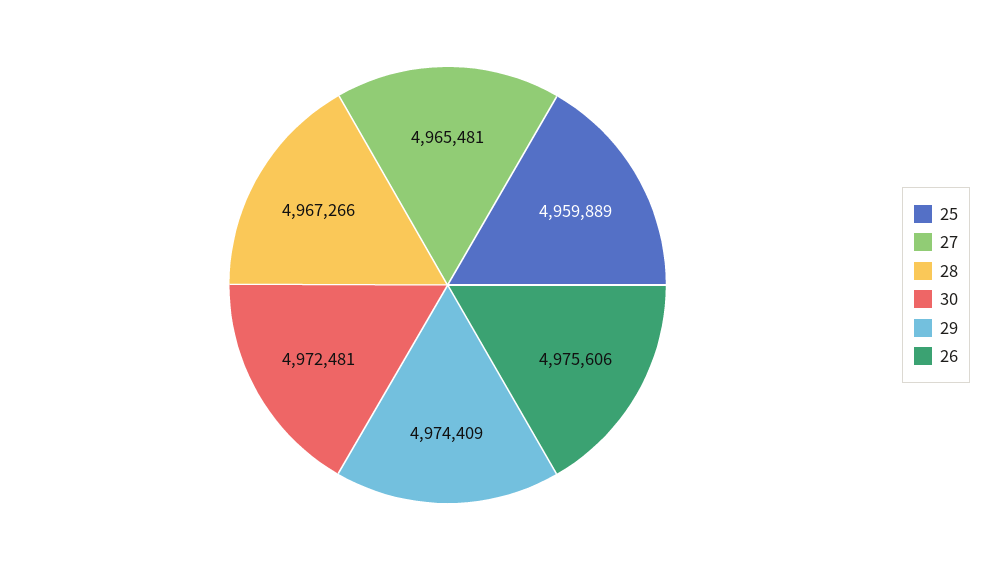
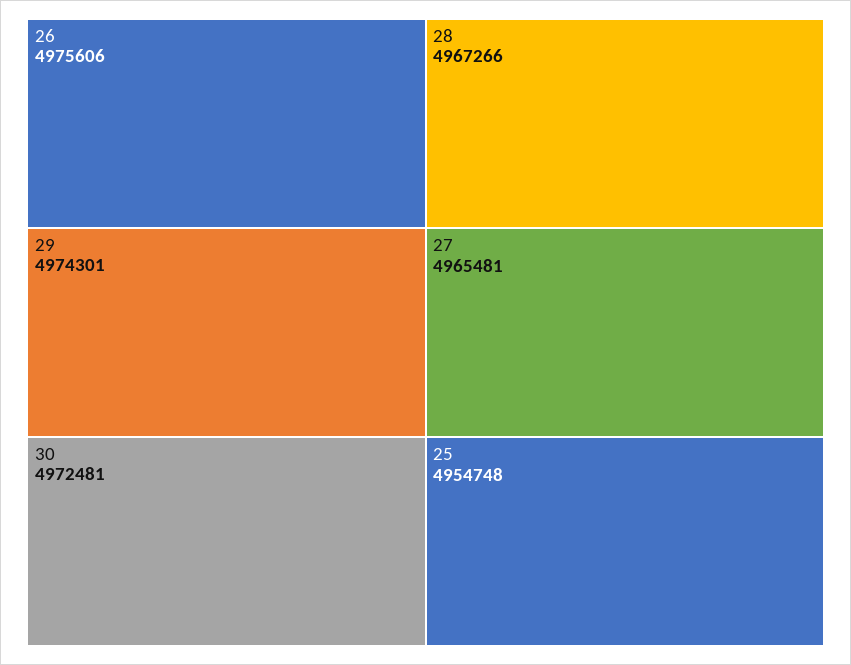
  {
-   "25": 4959889,
+   "25": 4954748,
    "27": 4965481,
    "28": 4967266,
    "30": 4972481,
-   "29": 4974409,
+   "29": 4974301,
    "26": 4975606
  }

